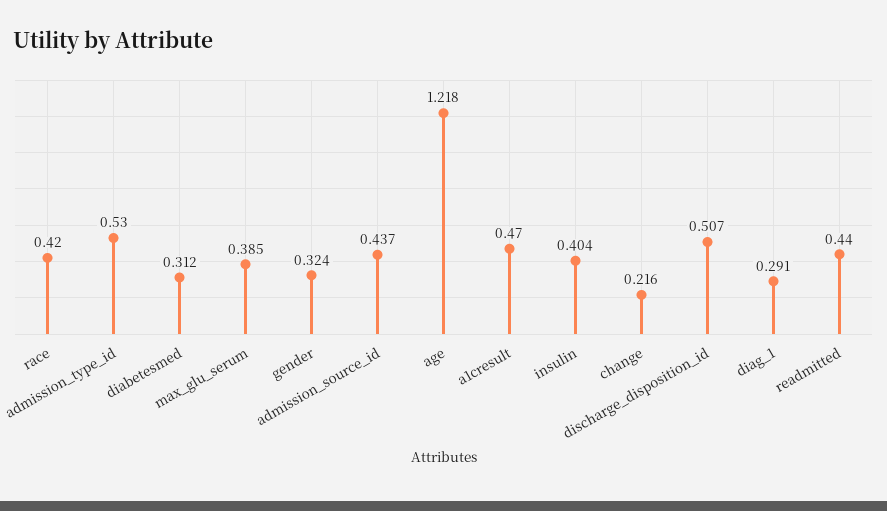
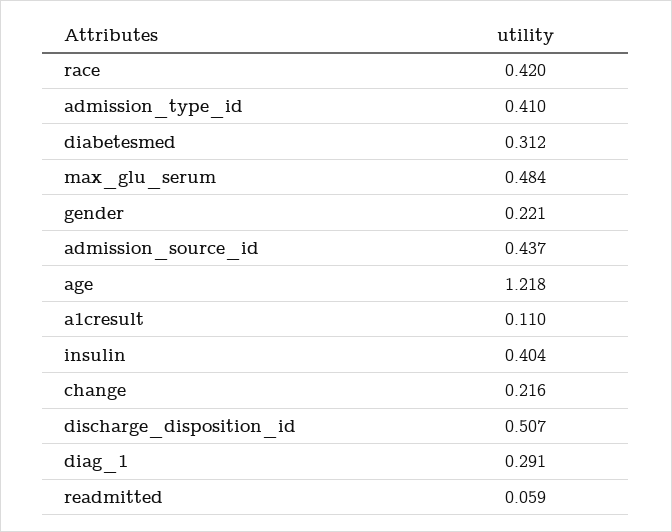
  {
    "race": 0.42,
-   "admission_type_id": 0.53,
+   "admission_type_id": 0.41,
    "diabetesmed": 0.312,
-   "max_glu_serum": 0.385,
+   "max_glu_serum": 0.484,
-   "gender": 0.324,
+   "gender": 0.221,
    "admission_source_id": 0.437,
    "age": 1.218,
-   "a1cresult": 0.47,
+   "a1cresult": 0.11,
    "insulin": 0.404,
    "change": 0.216,
    "discharge_disposition_id": 0.507,
    "diag_1": 0.291,
-   "readmitted": 0.44
+   "readmitted": 0.059
  }

